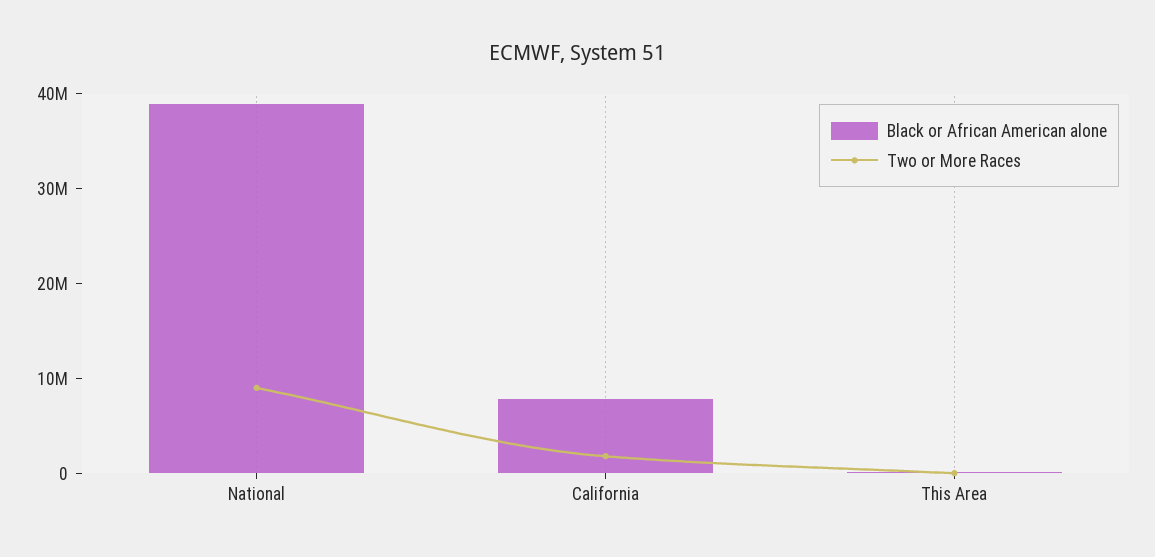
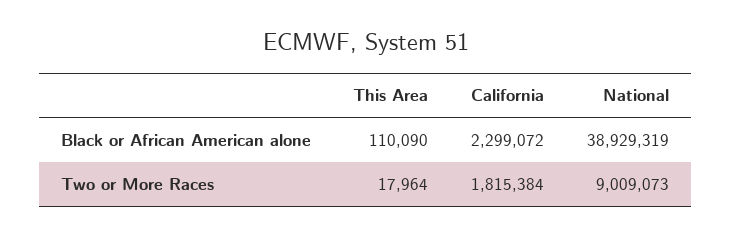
  {
    "Black or African American alone": {
      "National": 38929319,
-     "California": 8000000,
+     "California": 2299072,
      "This Area": 110090
    },
    "Two or More Races": {
      "National": 9009073,
      "California": 1815384,
      "This Area": 17964
    }
  }

